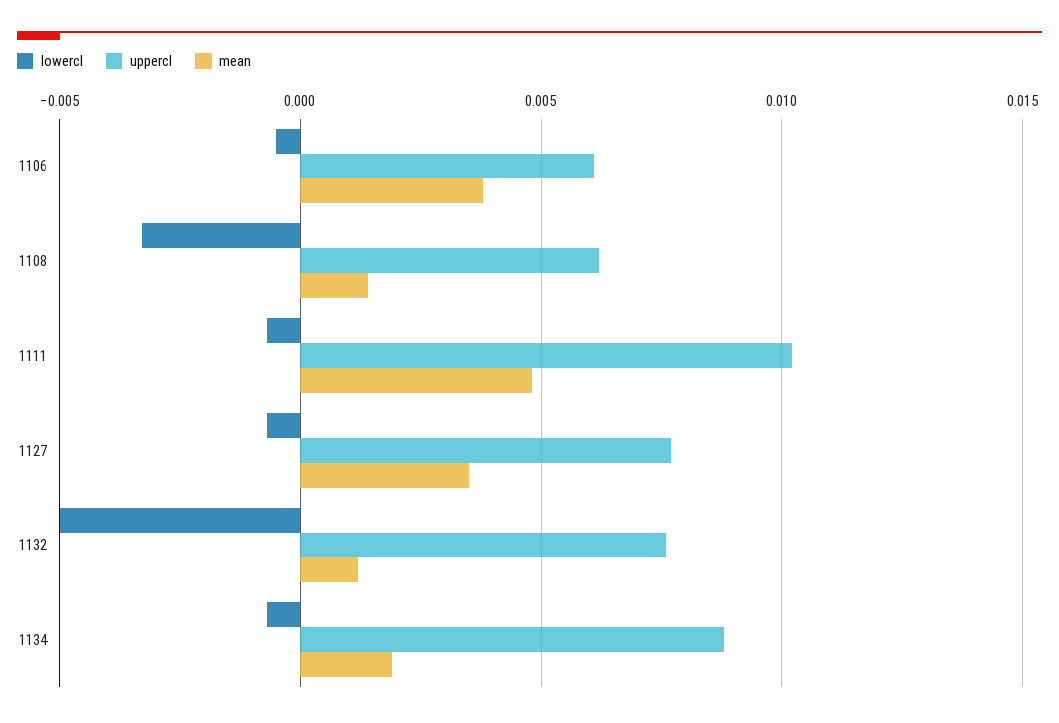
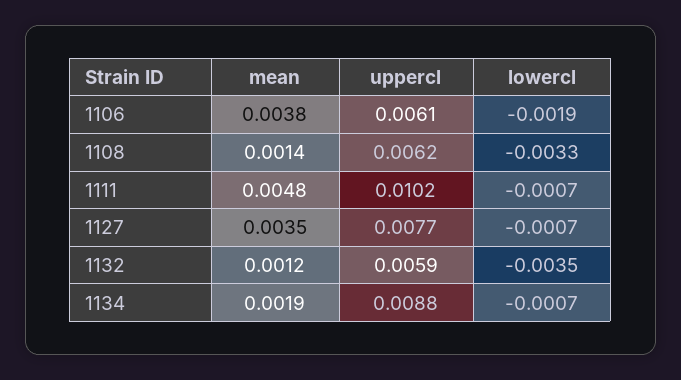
  {
    "lowercl": {
-     "1106": -0.0005,
+     "1106": -0.0019,
      "1108": -0.0033,
      "1111": -0.0007,
      "1127": -0.0007,
-     "1132": -0.005,
+     "1132": -0.0035,
      "1134": -0.0007
    },
    "uppercl": {
      "1106": 0.0061,
      "1108": 0.0062,
      "1111": 0.0102,
      "1127": 0.0077,
-     "1132": 0.0075,
+     "1132": 0.0059,
      "1134": 0.0088
    },
    "mean": {
      "1106": 0.0038,
      "1108": 0.0014,
      "1111": 0.0048,
      "1127": 0.0035,
      "1132": 0.0012,
      "1134": 0.0019
    }
  }

